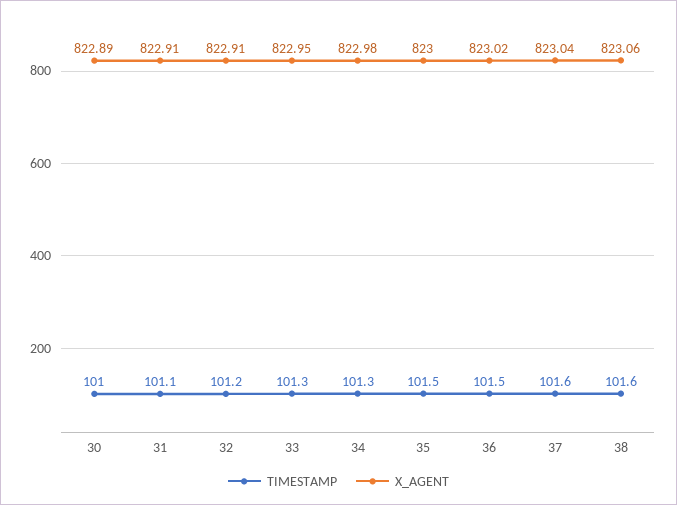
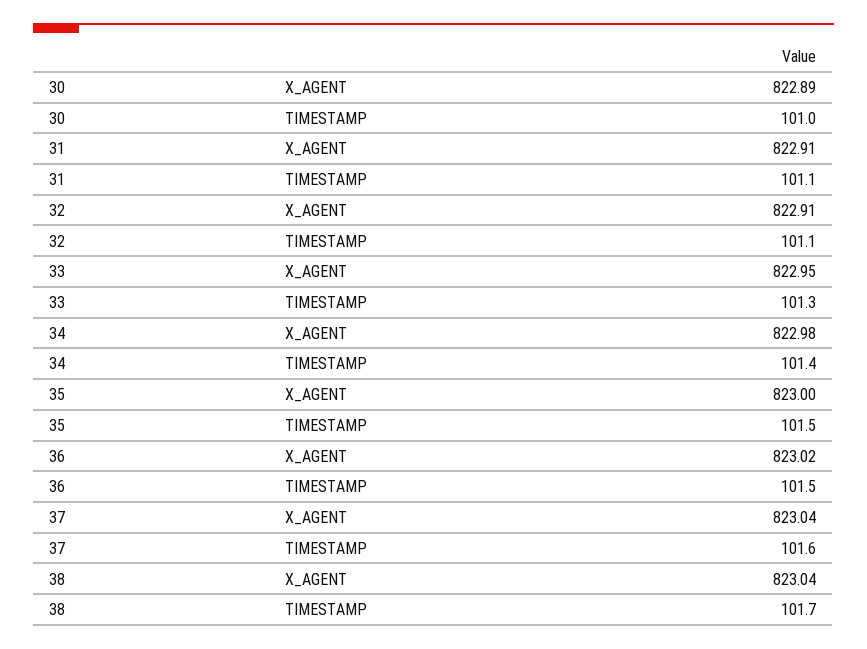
  {
    "TIMESTAMP": {
      "30": 101,
      "31": 101.1,
-     "32": 101.2,
+     "32": 101.1,
      "33": 101.3,
-     "34": 101.3,
+     "34": 101.4,
      "35": 101.5,
      "36": 101.5,
      "37": 101.6,
-     "38": 101.6
+     "38": 101.7
    },
    "X_AGENT": {
      "30": 822.89,
      "31": 822.91,
      "32": 822.91,
      "33": 822.95,
      "34": 822.98,
      "35": 823,
      "36": 823.02,
      "37": 823.04,
-     "38": 823.06
+     "38": 823.04
    }
  }

